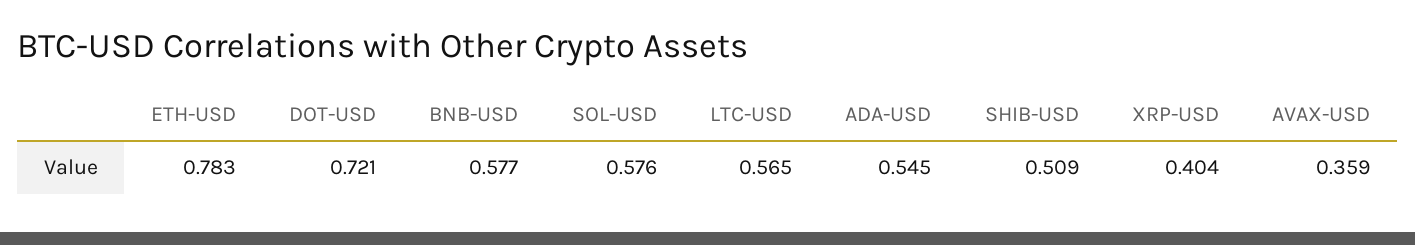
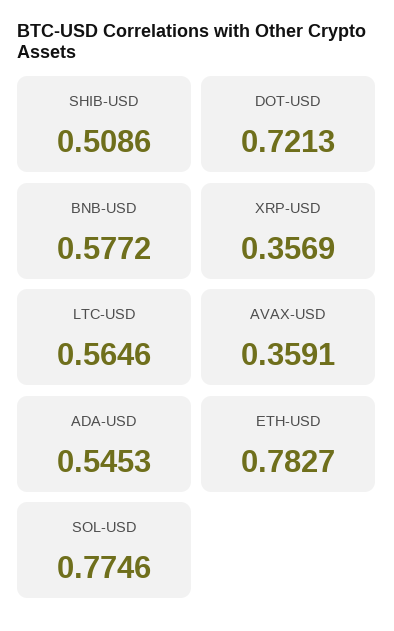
  {
    "ETH-USD": 0.7827,
    "DOT-USD": 0.7213,
    "BNB-USD": 0.5772,
-   "SOL-USD": 0.576,
+   "SOL-USD": 0.7746,
    "LTC-USD": 0.5646,
    "ADA-USD": 0.5453,
    "SHIB-USD": 0.5086,
-   "XRP-USD": 0.404,
+   "XRP-USD": 0.3569,
    "AVAX-USD": 0.3591
  }

